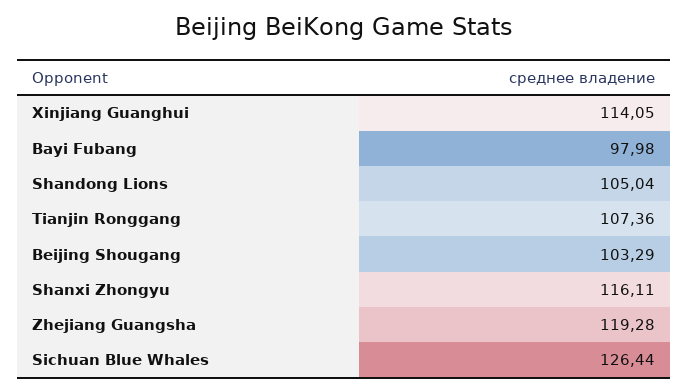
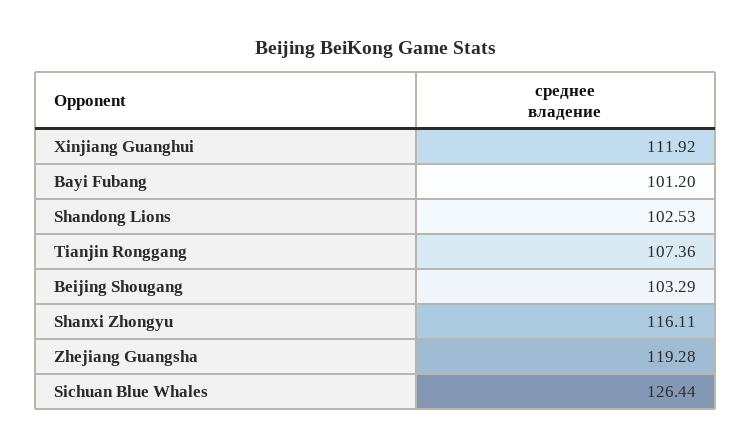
  {
-   "Xinjiang Guanghui": 114.05,
+   "Xinjiang Guanghui": 111.92,
-   "Bayi Fubang": 97.98,
+   "Bayi Fubang": 101.2,
-   "Shandong Lions": 105.04,
+   "Shandong Lions": 102.53,
    "Tianjin Ronggang": 107.36,
    "Beijing Shougang": 103.29,
    "Shanxi Zhongyu": 116.11,
    "Zhejiang Guangsha": 119.28,
    "Sichuan Blue Whales": 126.44
  }

